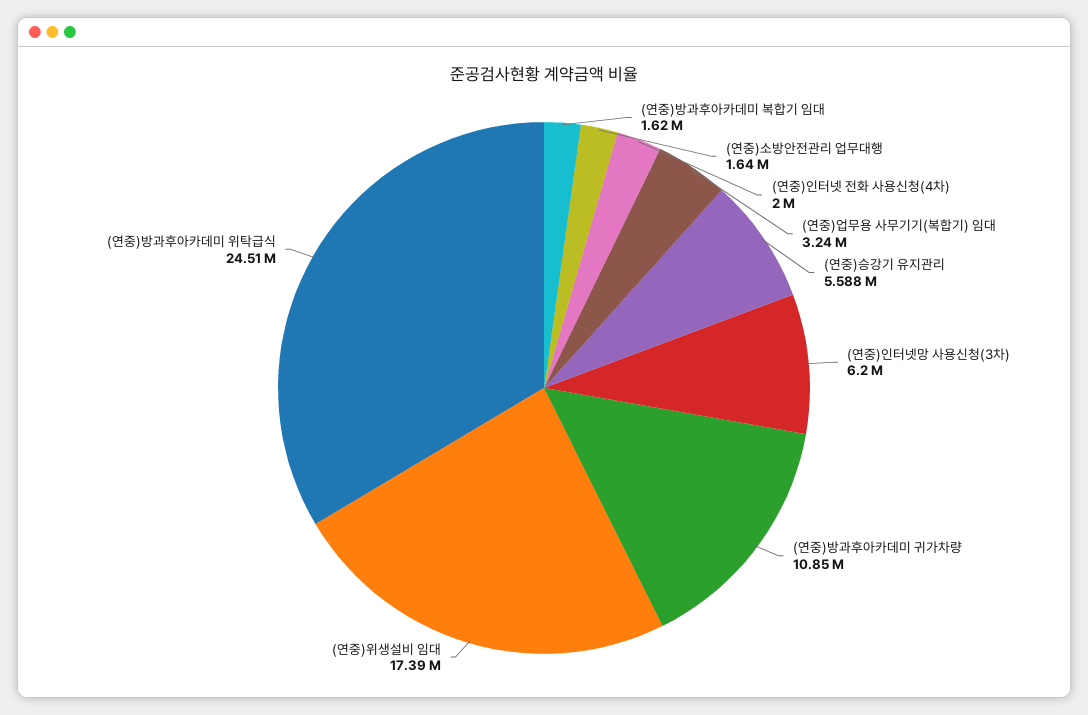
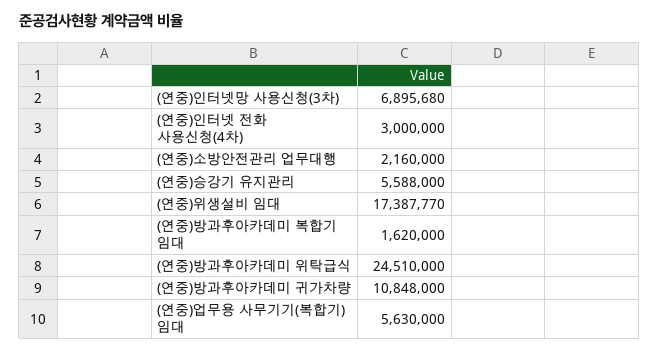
  {
    "(연중)방과후아카데미 복합기 임대": 1620000,
-   "(연중)소방안전관리 업무대행": 1640000,
+   "(연중)소방안전관리 업무대행": 2160000,
-   "(연중)인터넷 전화 사용신청(4차)": 2000000,
+   "(연중)인터넷 전화 사용신청(4차)": 3000000,
-   "(연중)업무용 사무기기(복합기) 임대": 3240000,
+   "(연중)업무용 사무기기(복합기) 임대": 5630000,
    "(연중)승강기 유지관리": 5588000,
-   "(연중)인터넷망 사용신청(3차)": 6200000,
+   "(연중)인터넷망 사용신청(3차)": 6895680,
    "(연중)방과후아카데미 귀가차량": 10848000,
    "(연중)위생설비 임대": 17387770,
    "(연중)방과후아카데미 위탁급식": 24510000
  }

